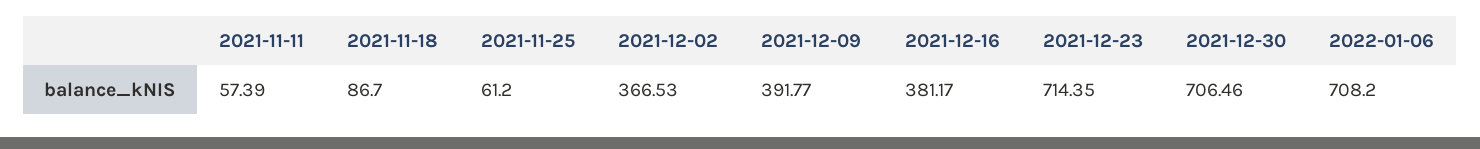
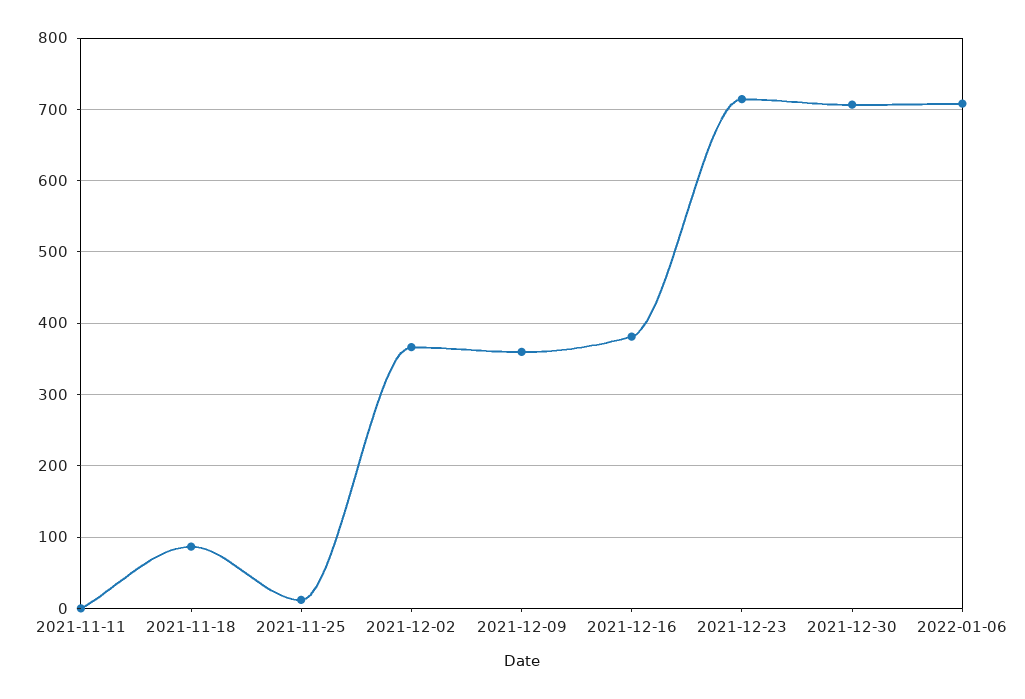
  {
-   "2021-11-11": 57.39,
+   "2021-11-11": 0,
    "2021-11-18": 86.7,
-   "2021-11-25": 61.2,
+   "2021-11-25": 10,
    "2021-12-02": 366.53,
-   "2021-12-09": 391.77,
+   "2021-12-09": 360,
    "2021-12-16": 381.17,
    "2021-12-23": 714.35,
    "2021-12-30": 706.46,
    "2022-01-06": 708.2
  }

